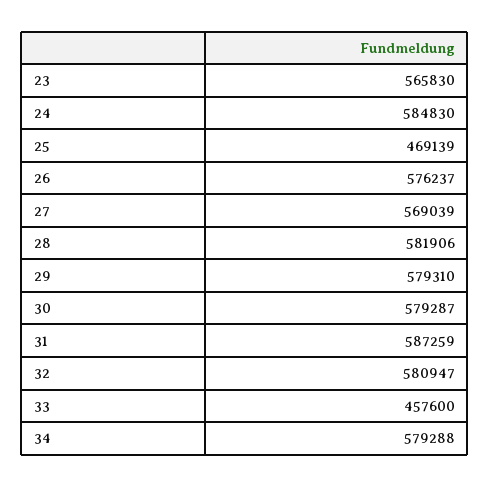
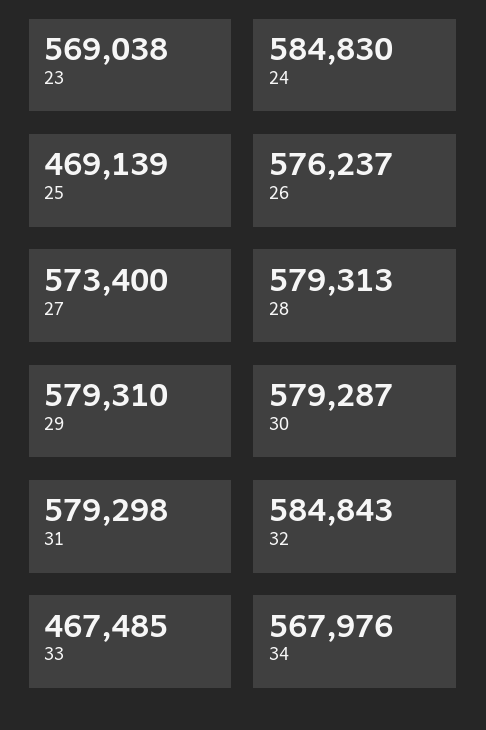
  {
-   "23": 565830,
+   "23": 569038,
    "24": 584830,
    "25": 469139,
    "26": 576237,
-   "27": 569039,
+   "27": 573400,
-   "28": 581906,
+   "28": 579313,
    "29": 579310,
    "30": 579287,
-   "31": 587259,
+   "31": 579298,
-   "32": 580947,
+   "32": 584843,
-   "33": 457600,
+   "33": 467485,
-   "34": 579288
+   "34": 567976
  }

